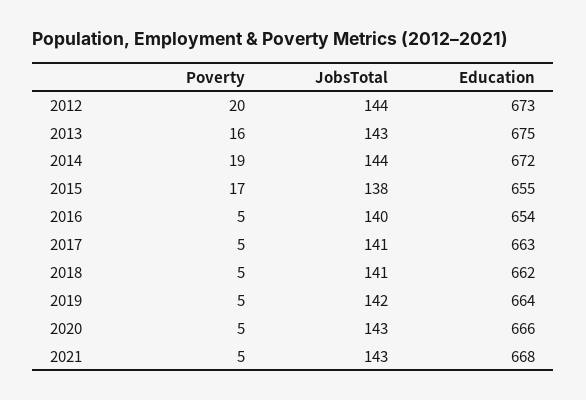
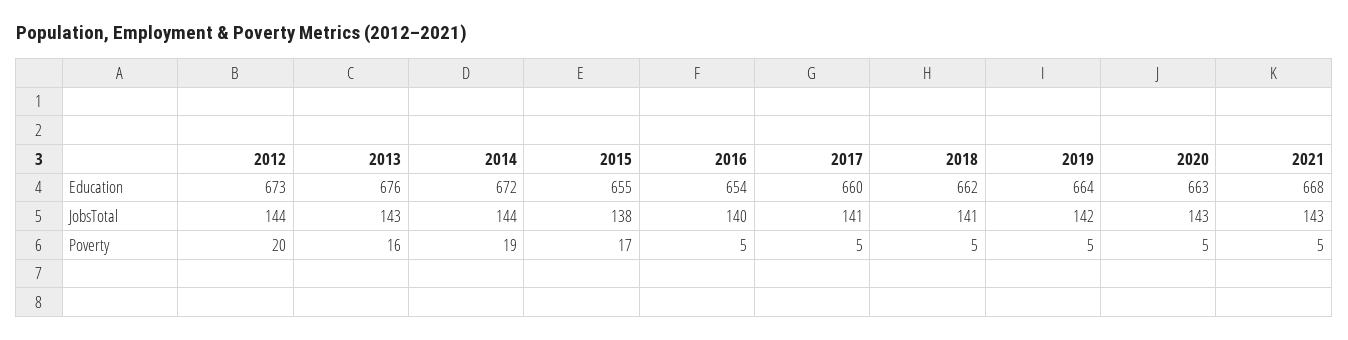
  {
    "Poverty": {
      "2012": 20,
      "2013": 16,
      "2014": 19,
      "2015": 17,
      "2016": 5,
      "2017": 5,
      "2018": 5,
      "2019": 5,
      "2020": 5,
      "2021": 5
    },
    "JobsTotal": {
      "2012": 144,
      "2013": 143,
      "2014": 144,
      "2015": 138,
      "2016": 140,
      "2017": 141,
      "2018": 141,
      "2019": 142,
      "2020": 143,
      "2021": 143
    },
    "Education": {
      "2012": 673,
-     "2013": 675,
+     "2013": 676,
      "2014": 672,
      "2015": 655,
      "2016": 654,
-     "2017": 663,
+     "2017": 660,
      "2018": 662,
      "2019": 664,
-     "2020": 666,
+     "2020": 663,
      "2021": 668
    }
  }

